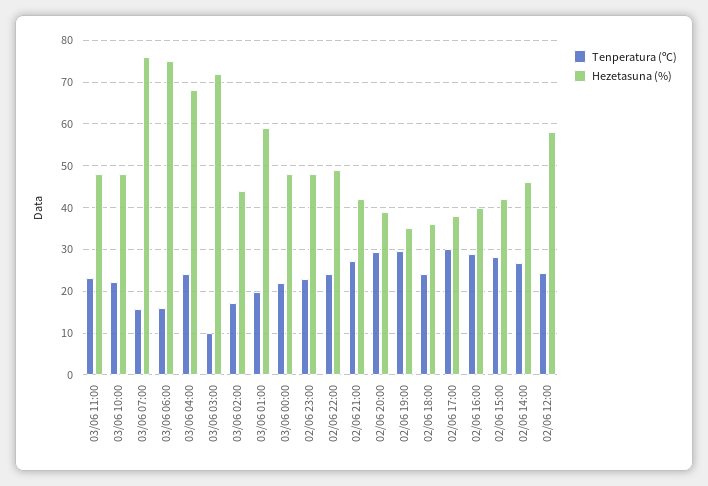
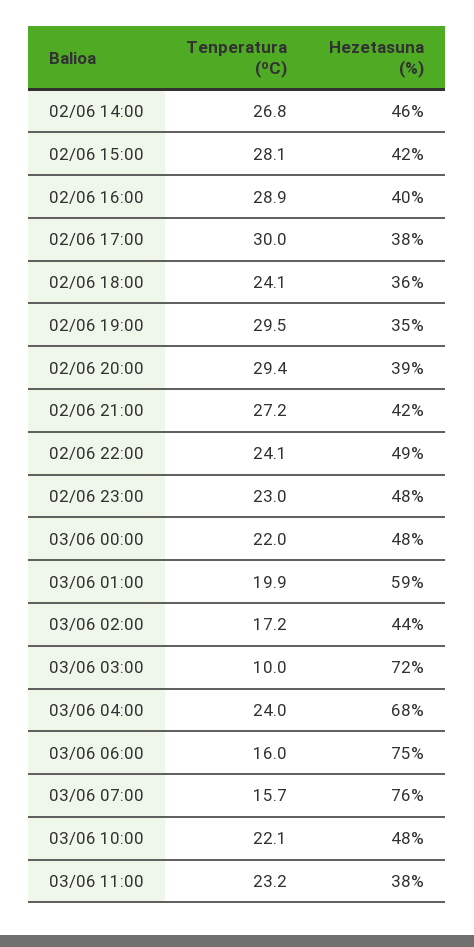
  {
    "Tenperatura (ºC)": {
      "03/06 11:00": 23.2,
      "03/06 10:00": 22.1,
      "03/06 07:00": 15.7,
      "03/06 06:00": 16,
      "03/06 04:00": 24,
      "03/06 03:00": 10,
      "03/06 02:00": 17.2,
      "03/06 01:00": 19.9,
      "03/06 00:00": 22,
      "02/06 23:00": 23,
      "02/06 22:00": 24.1,
      "02/06 21:00": 27.2,
      "02/06 20:00": 29.4,
      "02/06 19:00": 29.5,
      "02/06 18:00": 24.1,
      "02/06 17:00": 30,
      "02/06 16:00": 28.9,
      "02/06 15:00": 28.1,
-     "02/06 14:00": 26.8,
+     "02/06 14:00": 26.8
-     "02/06 12:00": 24
    },
    "Hezetasuna (%)": {
-     "03/06 11:00": 48,
+     "03/06 11:00": 38,
      "03/06 10:00": 48,
      "03/06 07:00": 76,
      "03/06 06:00": 75,
      "03/06 04:00": 68,
      "03/06 03:00": 72,
      "03/06 02:00": 44,
      "03/06 01:00": 59,
      "03/06 00:00": 48,
      "02/06 23:00": 48,
      "02/06 22:00": 49,
      "02/06 21:00": 42,
      "02/06 20:00": 39,
      "02/06 19:00": 35,
      "02/06 18:00": 36,
      "02/06 17:00": 38,
      "02/06 16:00": 40,
      "02/06 15:00": 42,
-     "02/06 14:00": 46,
+     "02/06 14:00": 46
-     "02/06 12:00": 58
    }
  }

